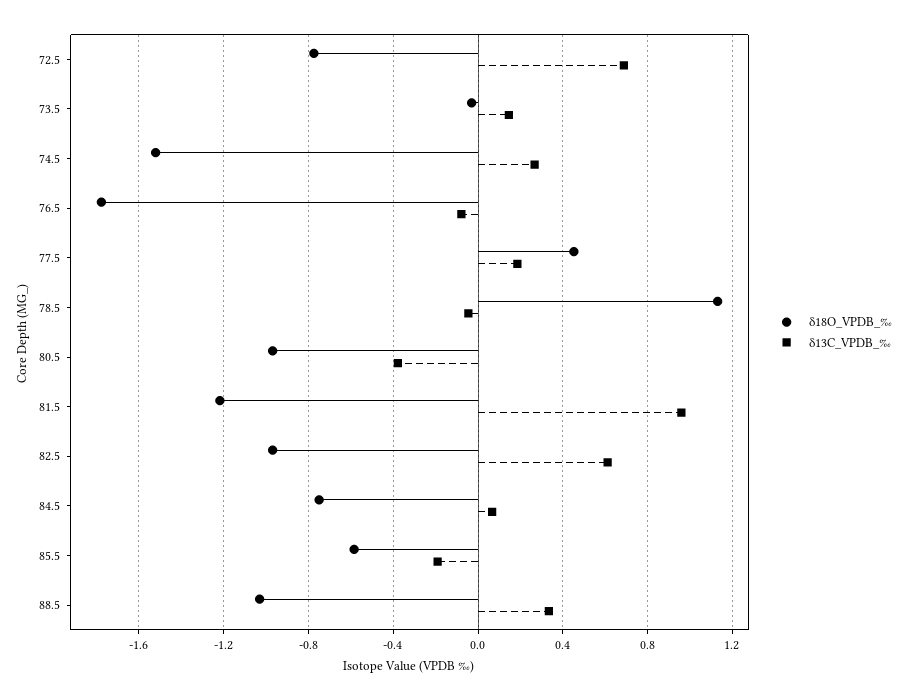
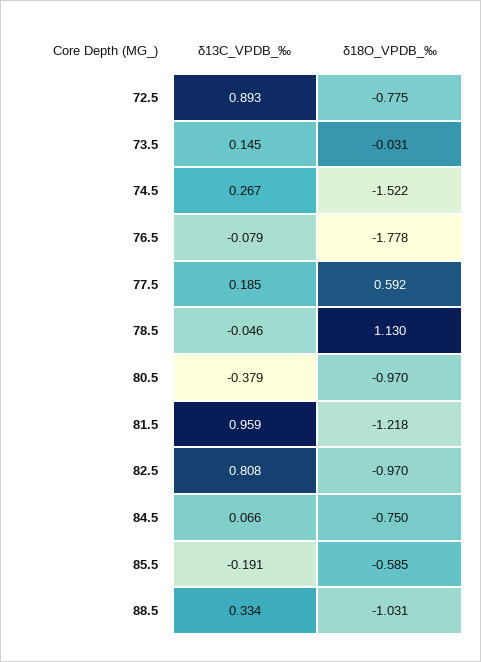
  {
    "δ18O_VPDB_‰": {
      "72.5": -0.775,
      "73.5": -0.031,
      "74.5": -1.522,
      "76.5": -1.778,
-     "77.5": 0.45,
+     "77.5": 0.592,
      "78.5": 1.13,
      "80.5": -0.97,
      "81.5": -1.218,
      "82.5": -0.97,
      "84.5": -0.75,
      "85.5": -0.585,
      "88.5": -1.031
    },
    "δ13C_VPDB_‰": {
-     "72.5": 0.7,
+     "72.5": 0.893,
      "73.5": 0.145,
      "74.5": 0.267,
      "76.5": -0.079,
      "77.5": 0.185,
      "78.5": -0.046,
      "80.5": -0.379,
      "81.5": 0.959,
-     "82.5": 0.6,
+     "82.5": 0.808,
      "84.5": 0.066,
      "85.5": -0.191,
      "88.5": 0.334
    }
  }

